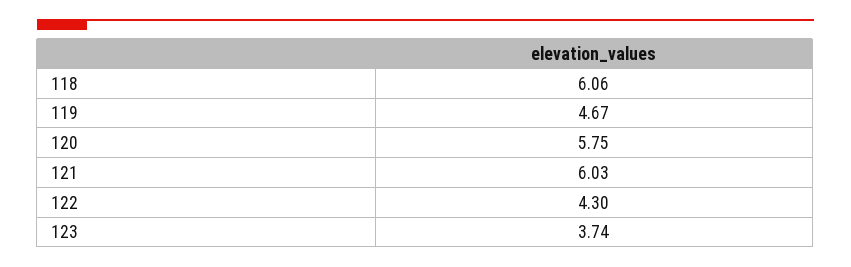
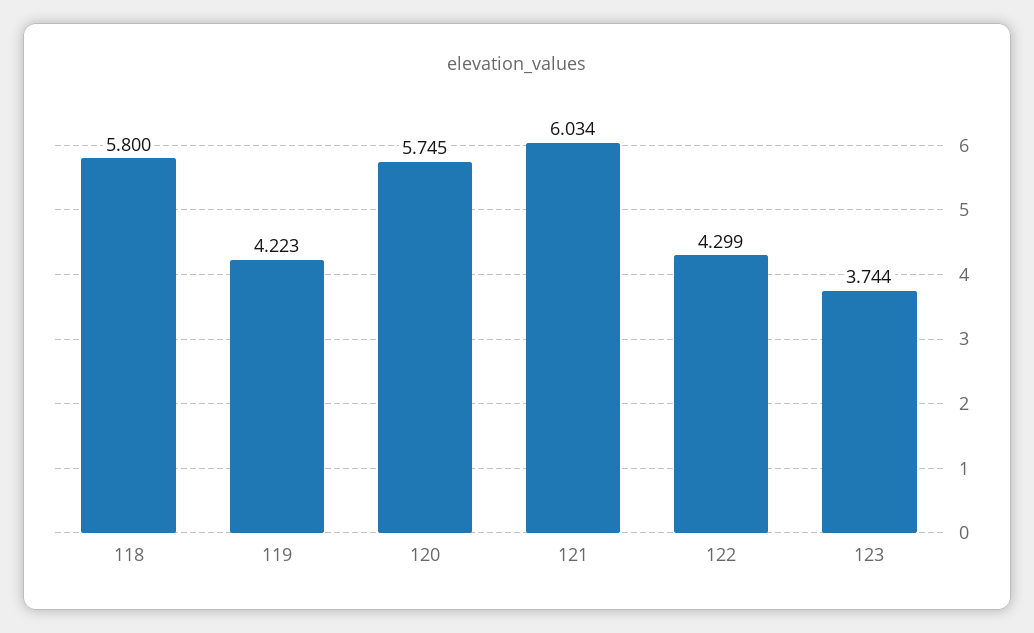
  {
-   "118": 6.06,
+   "118": 5.8,
-   "119": 4.67,
+   "119": 4.223,
    "120": 5.745,
    "121": 6.034,
    "122": 4.299,
    "123": 3.744
  }

